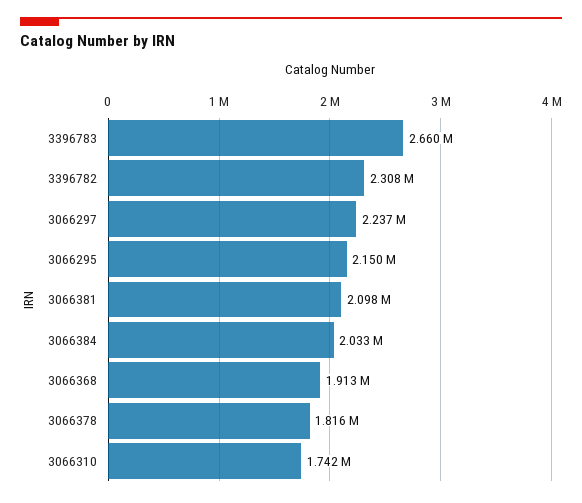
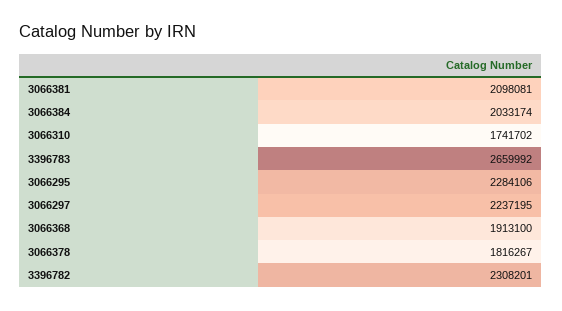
  {
    "3396783": 2659992,
    "3396782": 2308201,
    "3066297": 2237195,
-   "3066295": 2150000,
+   "3066295": 2284106,
    "3066381": 2098081,
    "3066384": 2033174,
    "3066368": 1913100,
    "3066378": 1816267,
    "3066310": 1741702
  }

